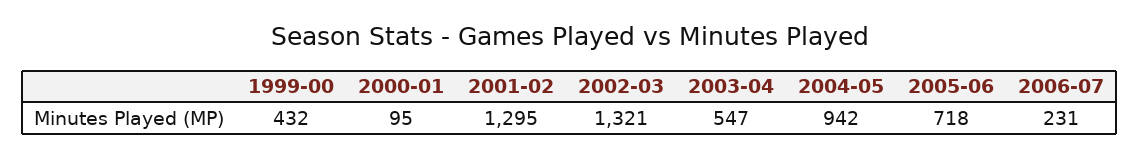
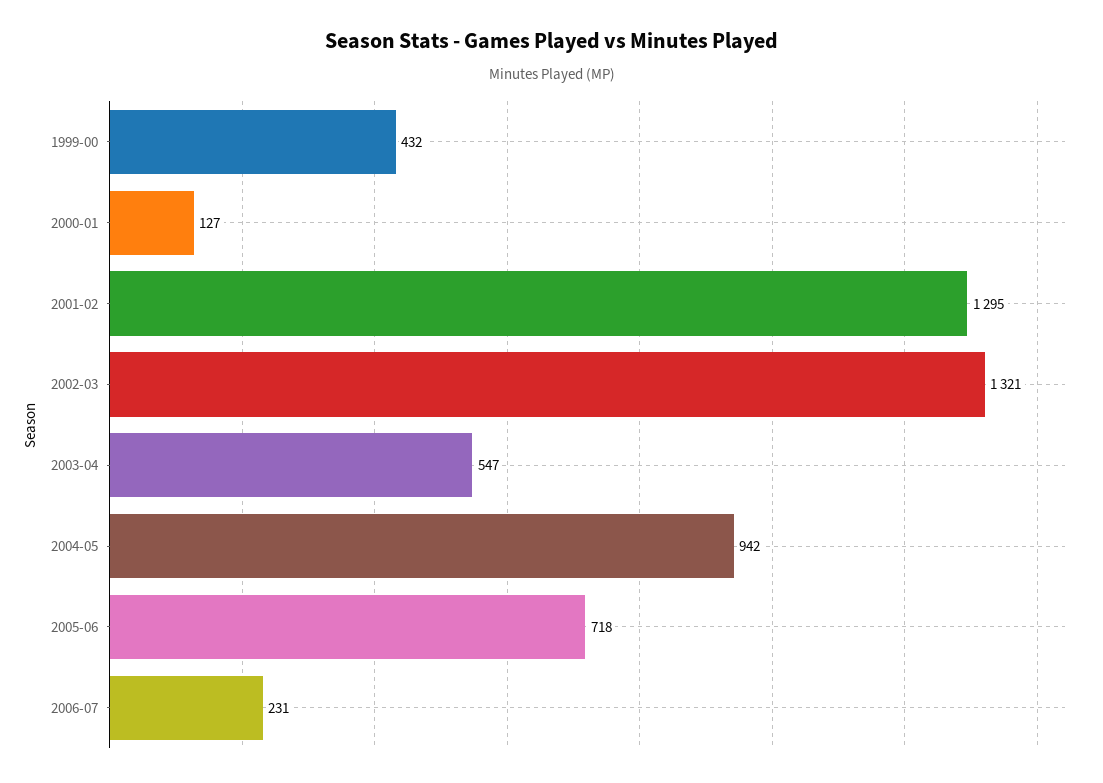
  {
    "1999-00": 432,
-   "2000-01": 95,
+   "2000-01": 127,
    "2001-02": 1295,
    "2002-03": 1321,
    "2003-04": 547,
    "2004-05": 942,
    "2005-06": 718,
    "2006-07": 231
  }

